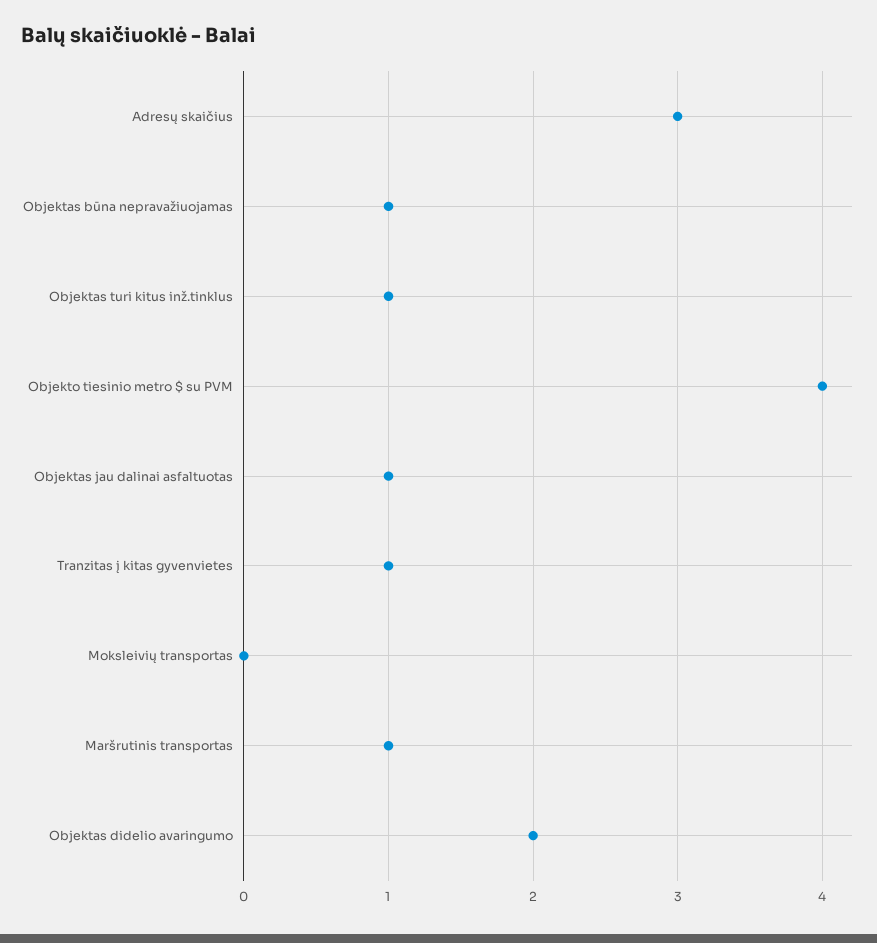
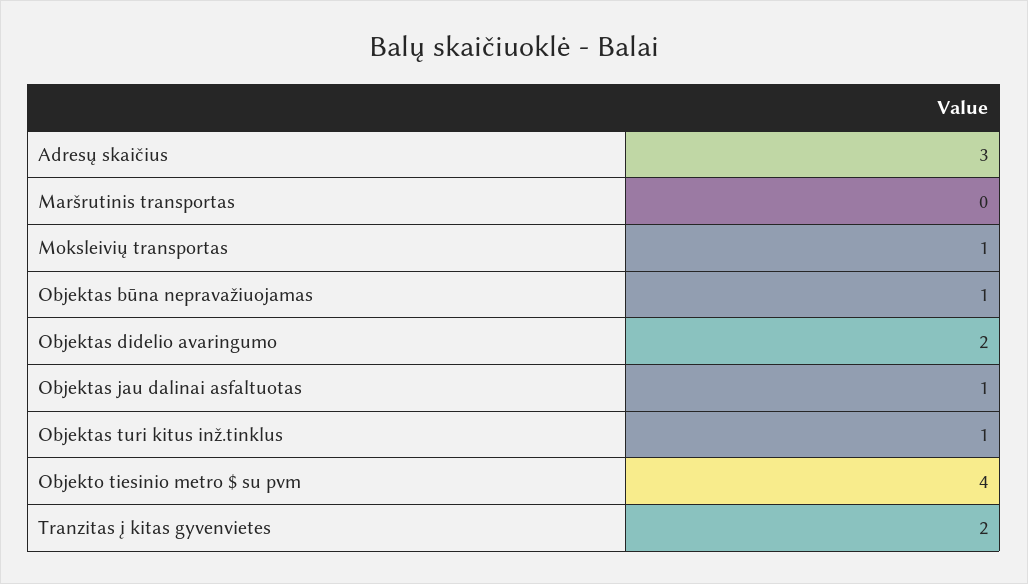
  {
    "Adresų skaičius": 3,
    "Objektas būna nepravažiuojamas": 1,
    "Objektas turi kitus inž.tinklus": 1,
    "Objekto tiesinio metro $ su PVM": 4,
    "Objektas jau dalinai asfaltuotas": 1,
-   "Tranzitas į kitas gyvenvietes": 1,
+   "Tranzitas į kitas gyvenvietes": 2,
-   "Moksleivių transportas": 0,
+   "Moksleivių transportas": 1,
-   "Maršrutinis transportas": 1,
+   "Maršrutinis transportas": 0,
    "Objektas didelio avaringumo": 2
  }

